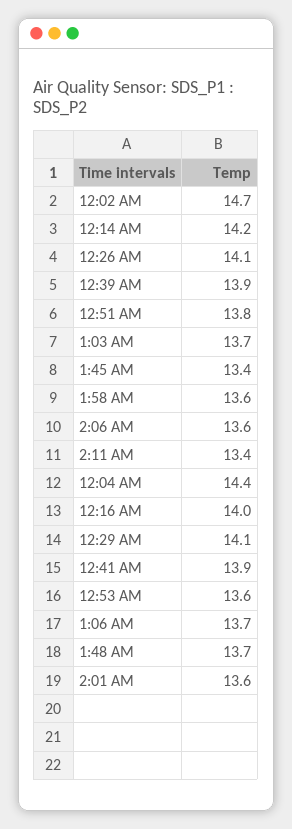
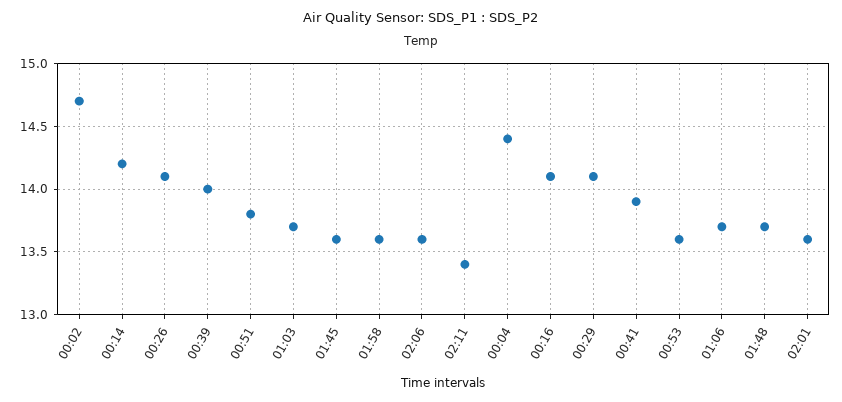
  {
    "12:02 AM": 14.7,
    "12:14 AM": 14.2,
    "12:26 AM": 14.1,
-   "12:39 AM": 13.9,
+   "12:39 AM": 14,
    "12:51 AM": 13.8,
    "1:03 AM": 13.7,
-   "1:45 AM": 13.4,
+   "1:45 AM": 13.6,
    "1:58 AM": 13.6,
    "2:06 AM": 13.6,
    "2:11 AM": 13.4,
    "12:04 AM": 14.4,
-   "12:16 AM": 14,
+   "12:16 AM": 14.1,
    "12:29 AM": 14.1,
    "12:41 AM": 13.9,
    "12:53 AM": 13.6,
    "1:06 AM": 13.7,
    "1:48 AM": 13.7,
    "2:01 AM": 13.6
  }

